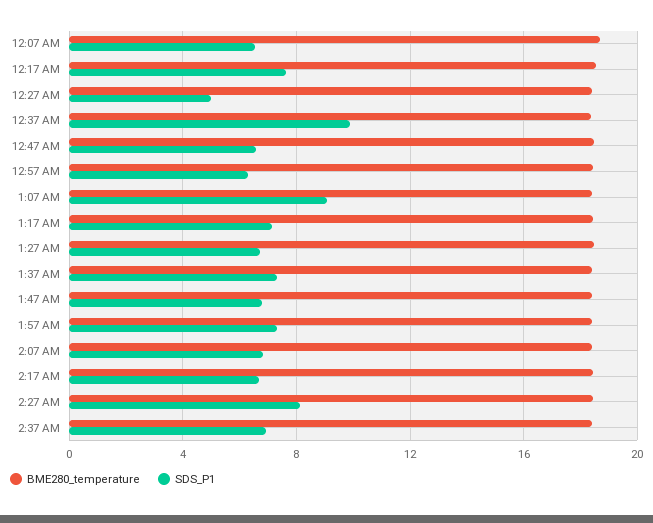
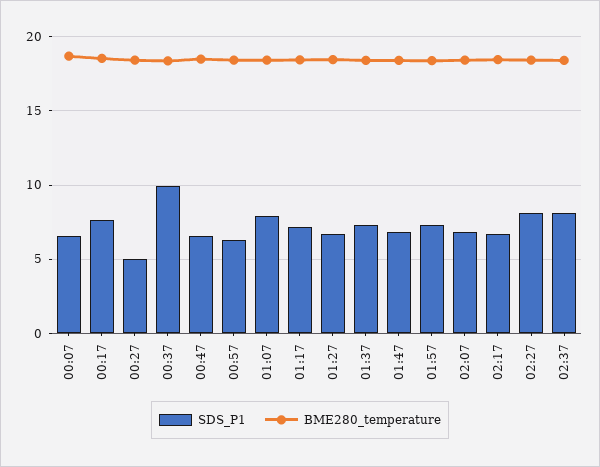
  {
    "BME280_temperature": {
      "12:07 AM": 18.5,
      "12:17 AM": 18.5,
      "12:27 AM": 18.5,
      "12:37 AM": 18.5,
      "12:47 AM": 18.5,
      "12:57 AM": 18.5,
      "1:07 AM": 18.5,
      "1:17 AM": 18.5,
      "1:27 AM": 18.5,
      "1:37 AM": 18.5,
      "1:47 AM": 18.5,
      "1:57 AM": 18.5,
      "2:07 AM": 18.5,
      "2:17 AM": 18.5,
      "2:27 AM": 18.5,
      "2:37 AM": 18.5
    },
    "SDS_P1": {
      "12:07 AM": 6.5,
      "12:17 AM": 7.5,
      "12:27 AM": 5,
      "12:37 AM": 10,
      "12:47 AM": 6.5,
      "12:57 AM": 6.5,
-     "1:07 AM": 9,
+     "1:07 AM": 8,
      "1:17 AM": 7,
      "1:27 AM": 6.5,
      "1:37 AM": 7.5,
      "1:47 AM": 7,
      "1:57 AM": 7.5,
      "2:07 AM": 7,
      "2:17 AM": 6.5,
      "2:27 AM": 8,
-     "2:37 AM": 7
+     "2:37 AM": 8
    }
  }

